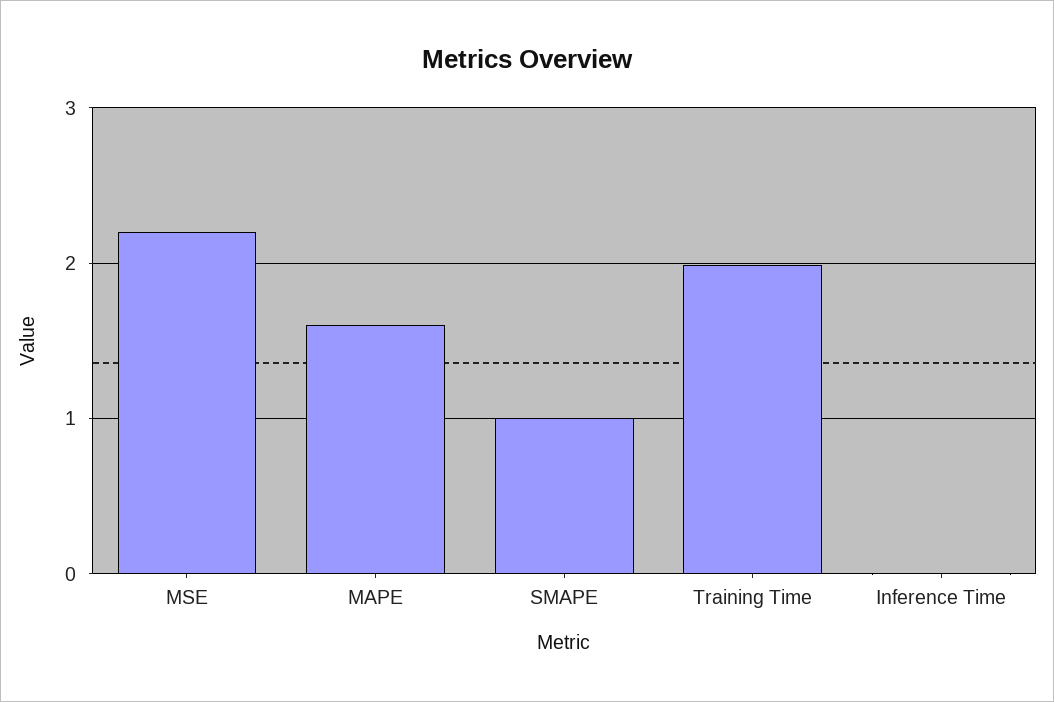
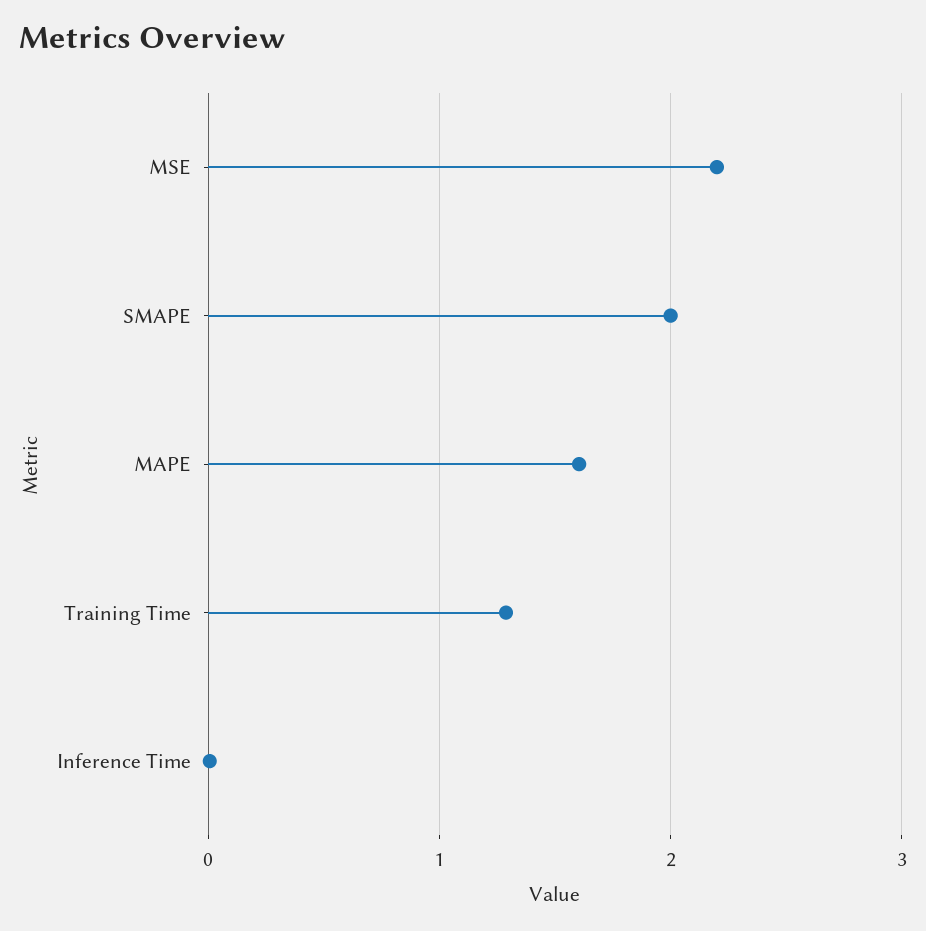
  {
    "MSE": 2.2,
    "MAPE": 1.6,
-   "SMAPE": 1,
+   "SMAPE": 2,
-   "Training Time": 2,
+   "Training Time": 1.3,
    "Inference Time": 0
  }

